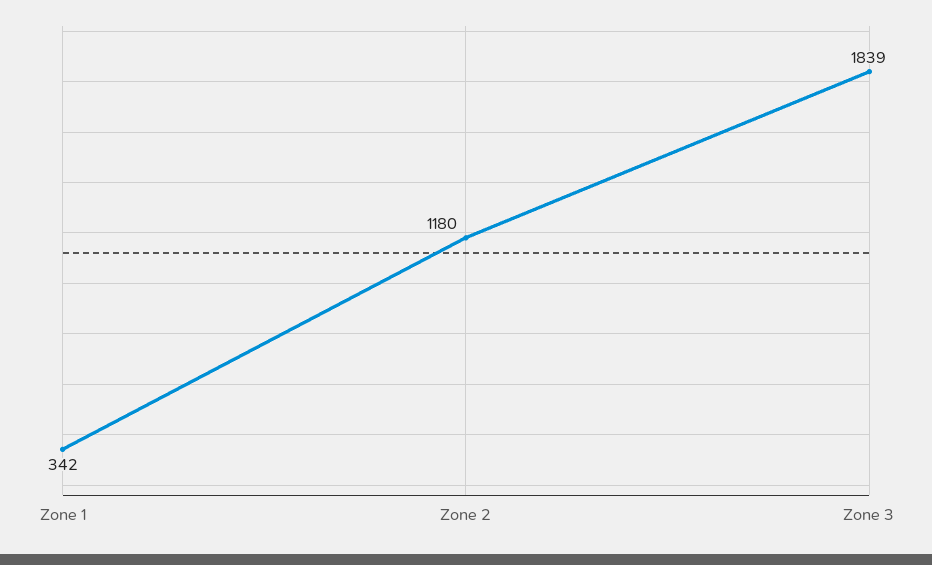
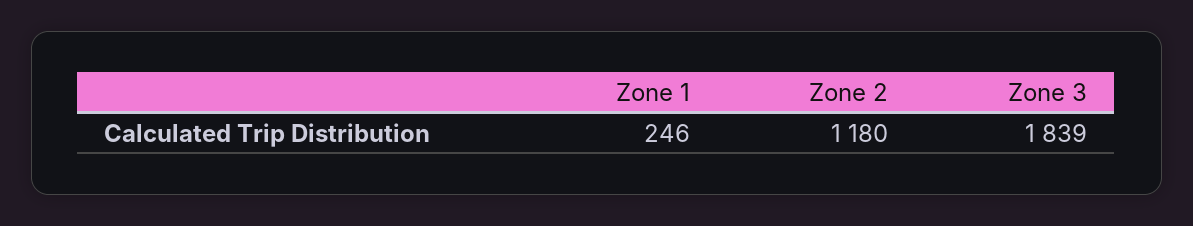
  {
-   "Zone 1": 342,
+   "Zone 1": 246,
    "Zone 2": 1180,
    "Zone 3": 1839
  }

